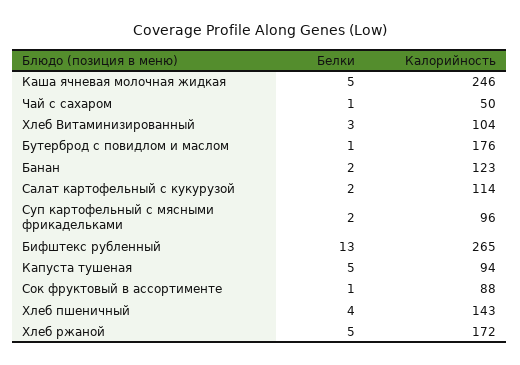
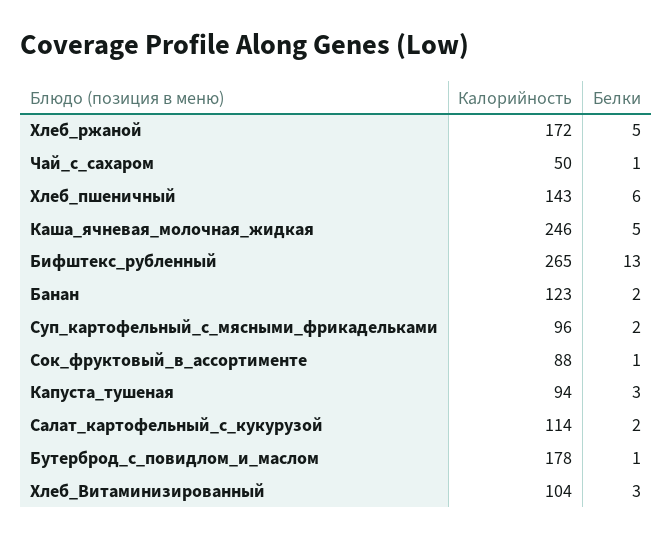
  {
    "Белки": {
      "Каша ячневая молочная жидкая": 5,
      "Чай с сахаром": 1,
      "Хлеб Витаминизированный": 3,
      "Бутерброд с повидлом и маслом": 1,
      "Банан": 2,
      "Салат картофельный с кукурузой": 2,
      "Суп картофельный с мясными фрикадельками": 2,
      "Бифштекс рубленный": 13,
-     "Капуста тушеная": 5,
+     "Капуста тушеная": 3,
      "Сок фруктовый в ассортименте": 1,
-     "Хлеб пшеничный": 4,
+     "Хлеб пшеничный": 6,
      "Хлеб ржаной": 5
    },
    "Калорийность": {
      "Каша ячневая молочная жидкая": 246,
      "Чай с сахаром": 50,
      "Хлеб Витаминизированный": 104,
-     "Бутерброд с повидлом и маслом": 176,
+     "Бутерброд с повидлом и маслом": 178,
      "Банан": 123,
      "Салат картофельный с кукурузой": 114,
      "Суп картофельный с мясными фрикадельками": 96,
      "Бифштекс рубленный": 265,
      "Капуста тушеная": 94,
      "Сок фруктовый в ассортименте": 88,
      "Хлеб пшеничный": 143,
      "Хлеб ржаной": 172
    }
  }

